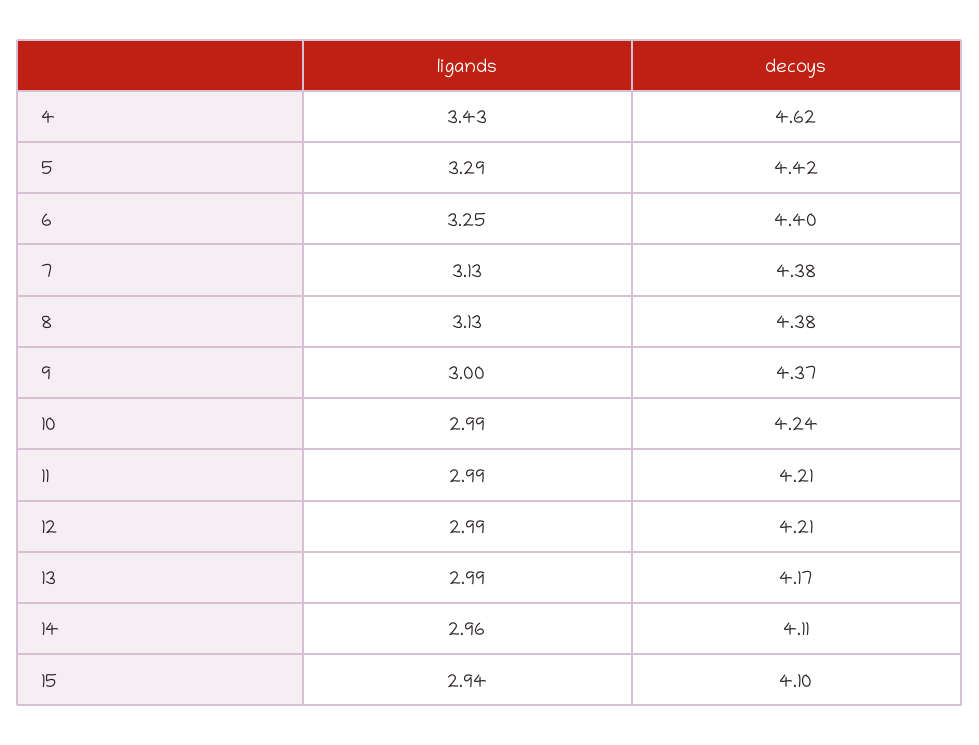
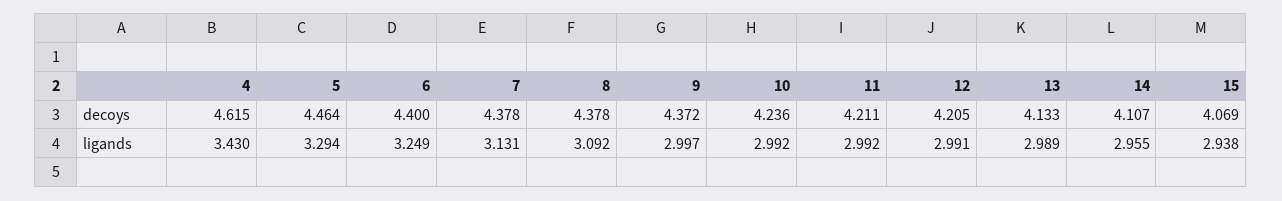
  {
    "ligands": {
      "4": 3.43,
      "5": 3.294,
      "6": 3.249,
      "7": 3.131,
-     "8": 3.13,
+     "8": 3.092,
      "9": 2.997,
      "10": 2.992,
      "11": 2.992,
      "12": 2.991,
      "13": 2.989,
      "14": 2.955,
      "15": 2.938
    },
    "decoys": {
      "4": 4.615,
-     "5": 4.42,
+     "5": 4.464,
      "6": 4.4,
      "7": 4.378,
      "8": 4.378,
      "9": 4.372,
      "10": 4.236,
      "11": 4.211,
      "12": 4.205,
-     "13": 4.17,
+     "13": 4.133,
      "14": 4.107,
-     "15": 4.1
+     "15": 4.069
    }
  }

